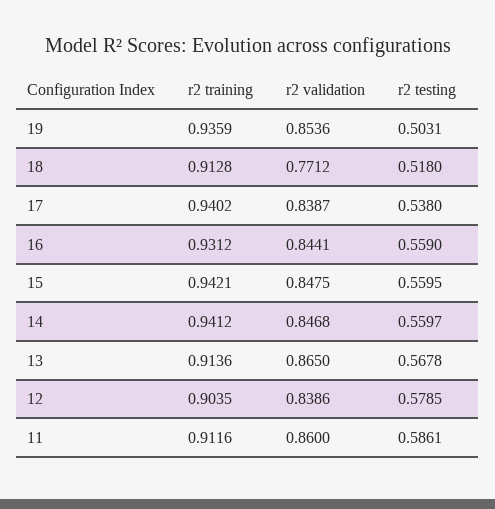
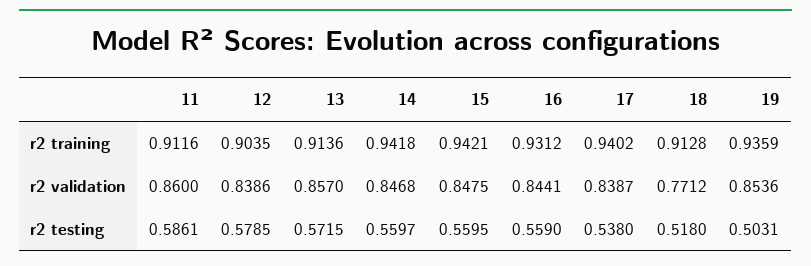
  {
    "r2 training": {
      "19": 0.9359,
      "18": 0.9128,
      "17": 0.9402,
      "16": 0.9312,
      "15": 0.9421,
-     "14": 0.9412,
+     "14": 0.9418,
      "13": 0.9136,
      "12": 0.9035,
      "11": 0.9116
    },
    "r2 validation": {
      "19": 0.8536,
      "18": 0.7712,
      "17": 0.8387,
      "16": 0.8441,
      "15": 0.8475,
      "14": 0.8468,
-     "13": 0.865,
+     "13": 0.857,
      "12": 0.8386,
      "11": 0.86
    },
    "r2 testing": {
      "19": 0.5031,
      "18": 0.518,
      "17": 0.538,
      "16": 0.559,
      "15": 0.5595,
      "14": 0.5597,
-     "13": 0.5678,
+     "13": 0.5715,
      "12": 0.5785,
      "11": 0.5861
    }
  }

